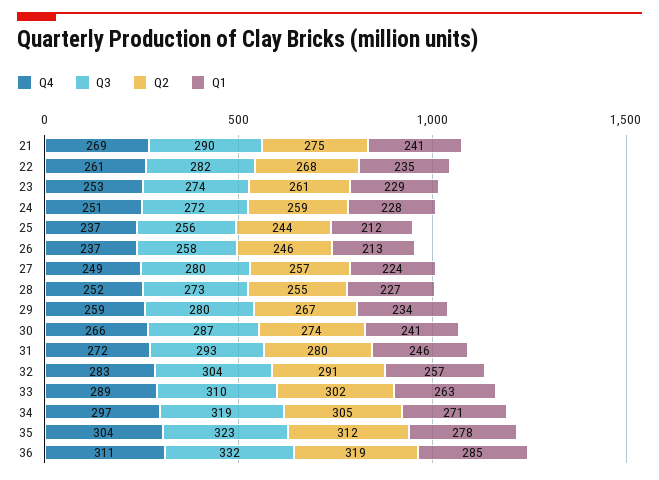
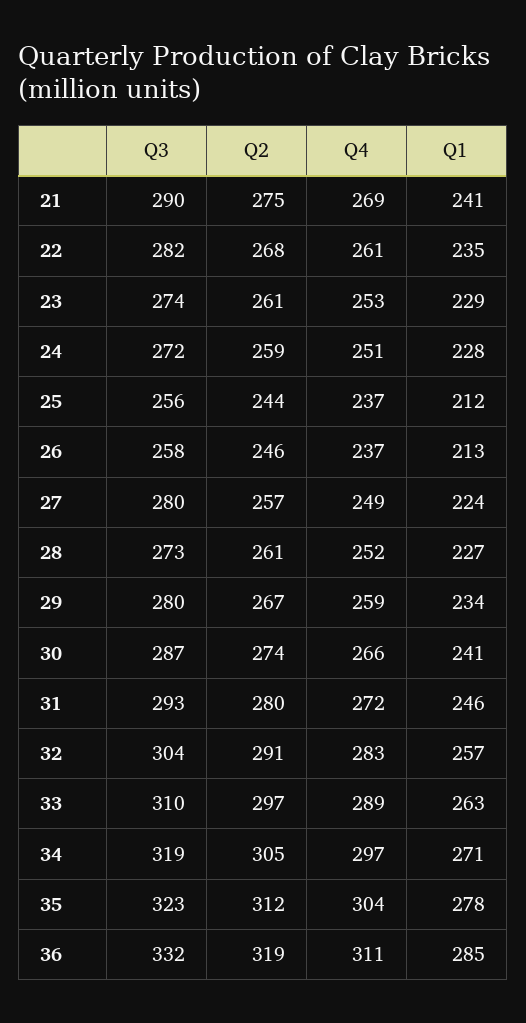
  {
    "Q4": {
      "21": 269,
      "22": 261,
      "23": 253,
      "24": 251,
      "25": 237,
      "26": 237,
      "27": 249,
      "28": 252,
      "29": 259,
      "30": 266,
      "31": 272,
      "32": 283,
      "33": 289,
      "34": 297,
      "35": 304,
      "36": 311
    },
    "Q3": {
      "21": 290,
      "22": 282,
      "23": 274,
      "24": 272,
      "25": 256,
      "26": 258,
      "27": 280,
      "28": 273,
      "29": 280,
      "30": 287,
      "31": 293,
      "32": 304,
      "33": 310,
      "34": 319,
      "35": 323,
      "36": 332
    },
    "Q2": {
      "21": 275,
      "22": 268,
      "23": 261,
      "24": 259,
      "25": 244,
      "26": 246,
      "27": 257,
-     "28": 255,
+     "28": 261,
      "29": 267,
      "30": 274,
      "31": 280,
      "32": 291,
-     "33": 302,
+     "33": 297,
      "34": 305,
      "35": 312,
      "36": 319
    },
    "Q1": {
      "21": 241,
      "22": 235,
      "23": 229,
      "24": 228,
      "25": 212,
      "26": 213,
      "27": 224,
      "28": 227,
      "29": 234,
      "30": 241,
      "31": 246,
      "32": 257,
      "33": 263,
      "34": 271,
      "35": 278,
      "36": 285
    }
  }

